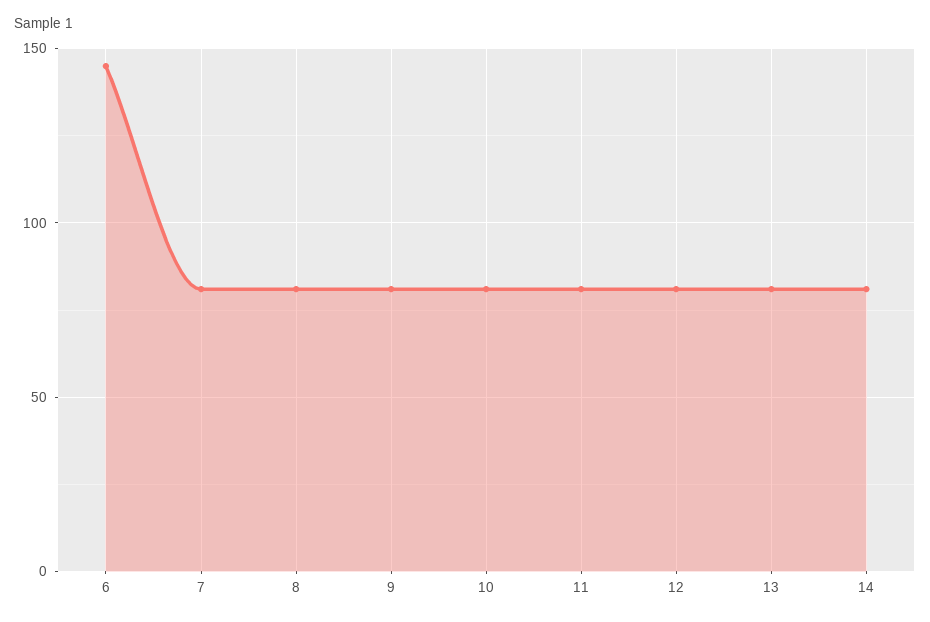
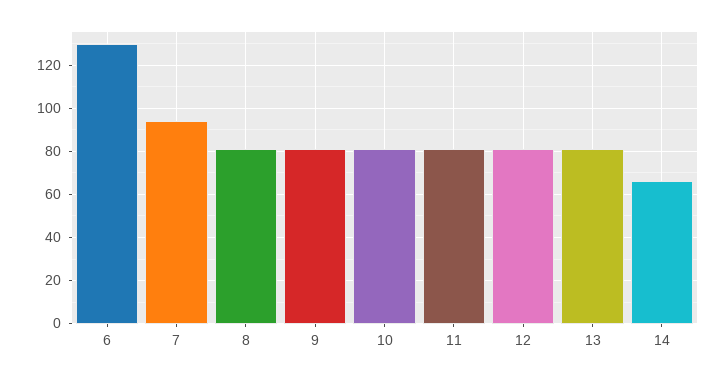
  {
-   "6": 145,
+   "6": 130,
-   "7": 80,
+   "7": 95,
    "8": 80,
    "9": 80,
    "10": 80,
    "11": 80,
    "12": 80,
    "13": 80,
-   "14": 80
+   "14": 65
  }

